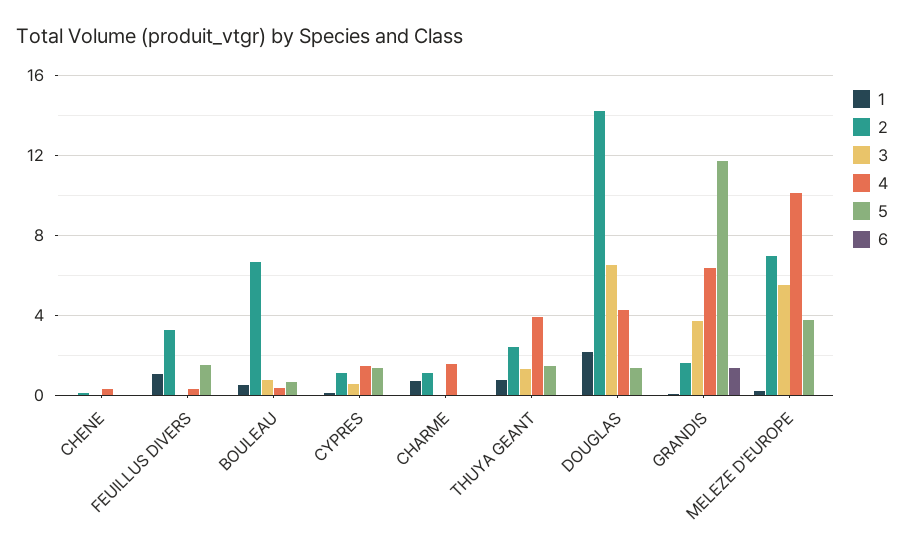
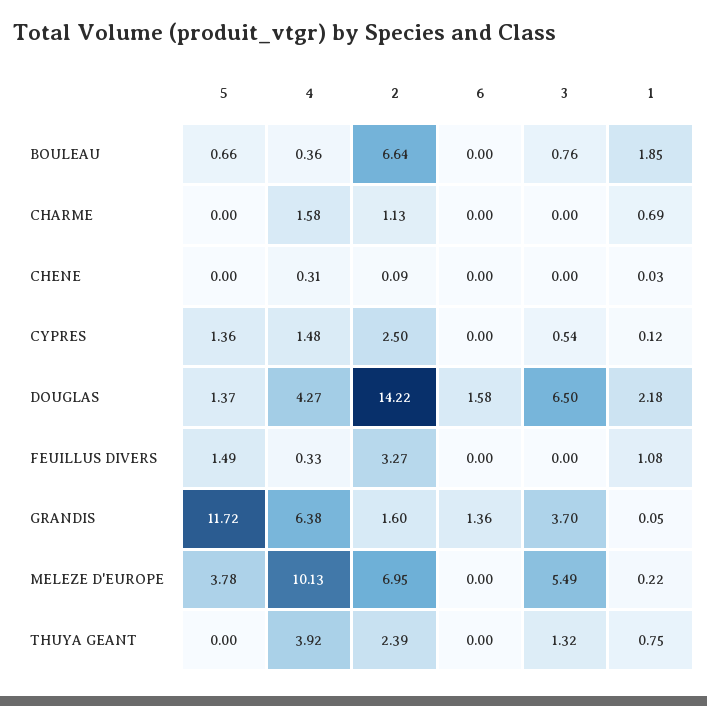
  {
    "1": {
      "CHENE": 0.03,
      "FEUILLUS DIVERS": 1.08,
-     "BOULEAU": 0.5,
+     "BOULEAU": 1.85,
      "CYPRES": 0.12,
      "CHARME": 0.69,
      "THUYA GEANT": 0.75,
      "DOUGLAS": 2.18,
      "GRANDIS": 0.05,
      "MELEZE D'EUROPE": 0.22
    },
    "2": {
      "CHENE": 0.09,
      "FEUILLUS DIVERS": 3.27,
      "BOULEAU": 6.64,
-     "CYPRES": 1,
+     "CYPRES": 2.5,
      "CHARME": 1.13,
      "THUYA GEANT": 2.39,
      "DOUGLAS": 14.22,
      "GRANDIS": 1.6,
      "MELEZE D'EUROPE": 6.95
    },
    "3": {
      "CHENE": 0,
      "FEUILLUS DIVERS": 0,
      "BOULEAU": 0.76,
      "CYPRES": 0.54,
      "CHARME": 0,
      "THUYA GEANT": 1.32,
      "DOUGLAS": 6.5,
      "GRANDIS": 3.7,
      "MELEZE D'EUROPE": 5.49
    },
    "4": {
      "CHENE": 0.31,
      "FEUILLUS DIVERS": 0.33,
      "BOULEAU": 0.36,
      "CYPRES": 1.48,
      "CHARME": 1.58,
      "THUYA GEANT": 3.92,
      "DOUGLAS": 4.27,
      "GRANDIS": 6.38,
      "MELEZE D'EUROPE": 10.13
    },
    "5": {
      "CHENE": 0,
      "FEUILLUS DIVERS": 1.49,
      "BOULEAU": 0.66,
      "CYPRES": 1.36,
      "CHARME": 0,
-     "THUYA GEANT": 1.5,
+     "THUYA GEANT": 0,
      "DOUGLAS": 1.37,
      "GRANDIS": 11.72,
      "MELEZE D'EUROPE": 3.78
    },
    "6": {
      "CHENE": 0,
      "FEUILLUS DIVERS": 0,
      "BOULEAU": 0,
      "CYPRES": 0,
      "CHARME": 0,
      "THUYA GEANT": 0,
-     "DOUGLAS": 0,
+     "DOUGLAS": 1.58,
      "GRANDIS": 1.36,
      "MELEZE D'EUROPE": 0
    }
  }

